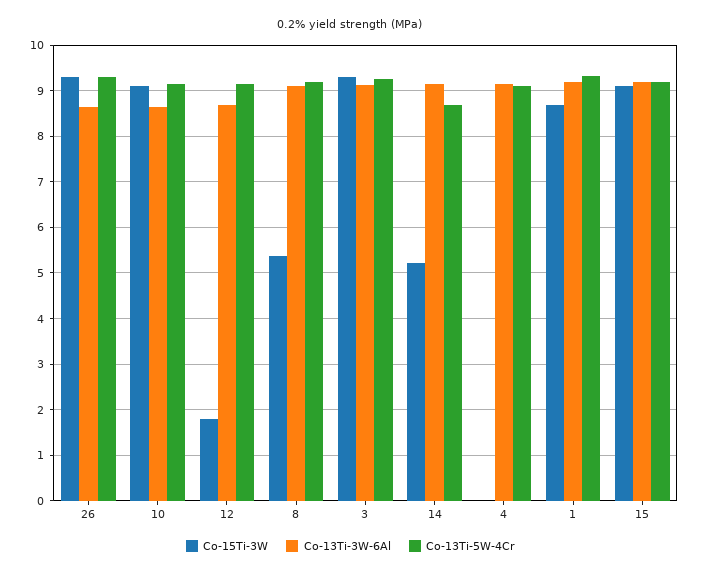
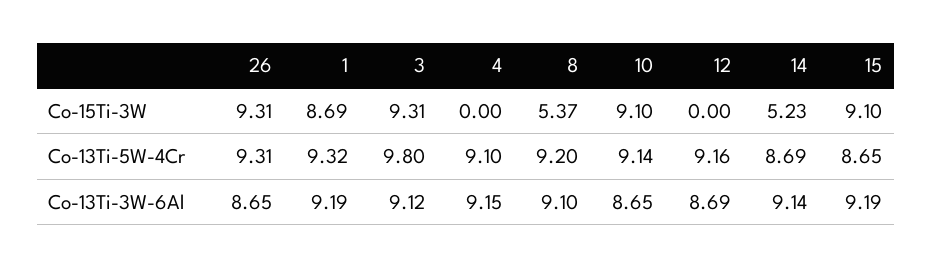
  {
    "Co-15Ti-3W": {
      "26": 9.31,
      "10": 9.1,
-     "12": 1.8,
+     "12": 0,
      "8": 5.37,
      "3": 9.31,
      "14": 5.23,
      "4": 0,
      "1": 8.69,
      "15": 9.1
    },
    "Co-13Ti-3W-6Al": {
      "26": 8.65,
      "10": 8.65,
      "12": 8.69,
      "8": 9.1,
      "3": 9.12,
      "14": 9.14,
      "4": 9.15,
      "1": 9.19,
      "15": 9.19
    },
    "Co-13Ti-5W-4Cr": {
      "26": 9.31,
      "10": 9.14,
      "12": 9.16,
      "8": 9.2,
-     "3": 9.2,
+     "3": 9.8,
      "14": 8.69,
      "4": 9.1,
      "1": 9.32,
-     "15": 9.2
+     "15": 8.65
    }
  }

